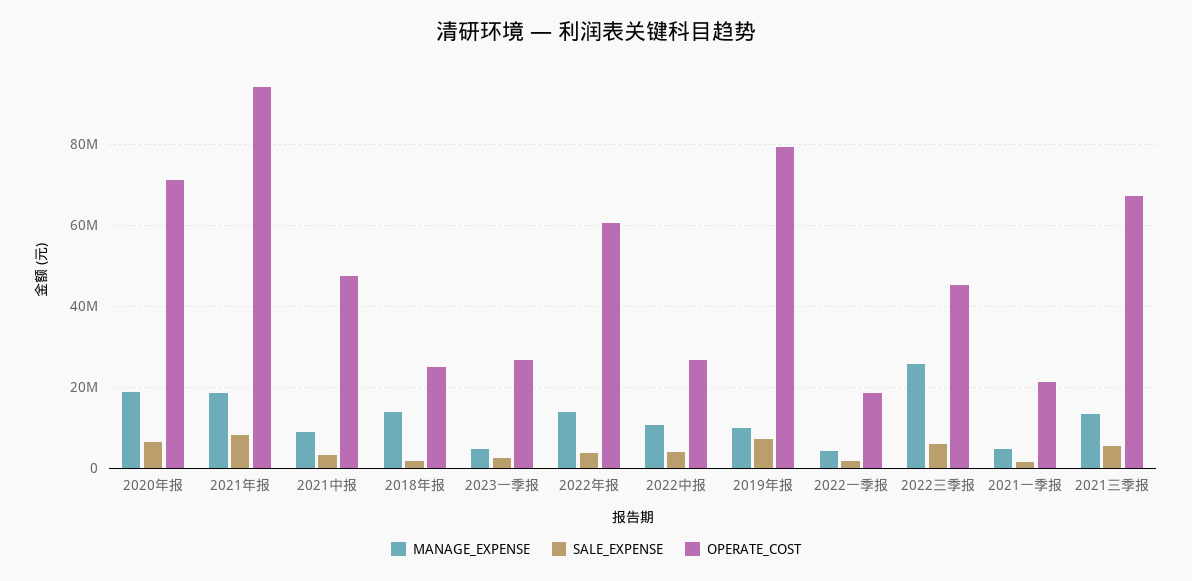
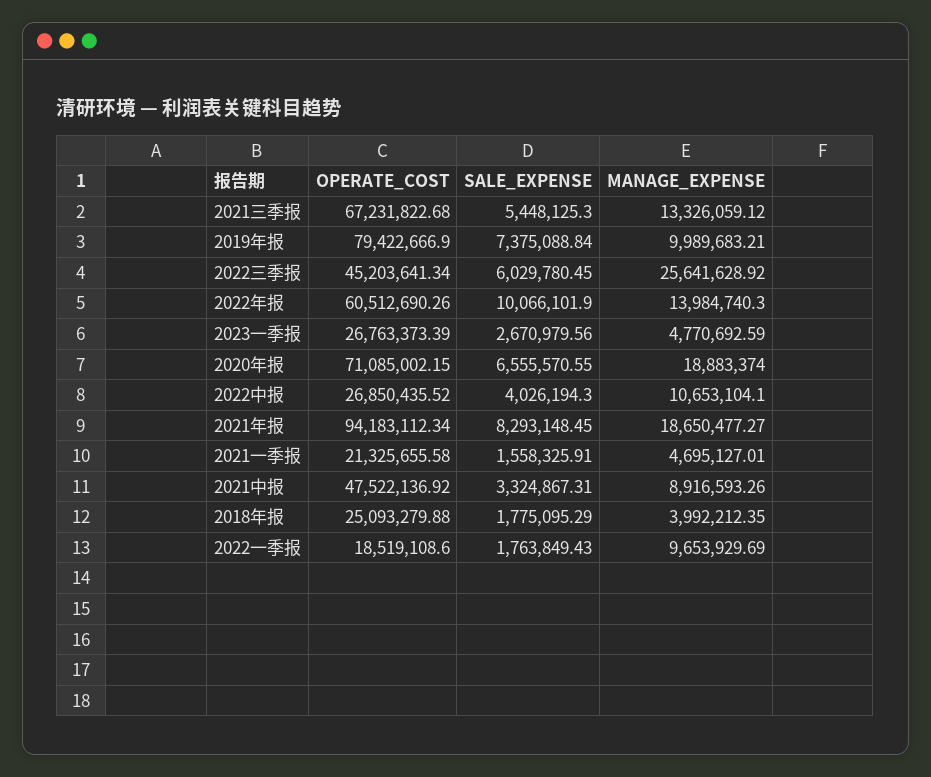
  {
    "MANAGE_EXPENSE": {
      "2020年报": 18883374,
      "2021年报": 18650477.27,
      "2021中报": 8916593.26,
-     "2018年报": 14000000,
+     "2018年报": 3992212.35,
      "2023一季报": 4770692.59,
      "2022年报": 13984740.3,
      "2022中报": 10653104.1,
      "2019年报": 9989683.21,
-     "2022一季报": 4000000,
+     "2022一季报": 9653929.69,
      "2022三季报": 25641628.92,
      "2021一季报": 4695127.01,
      "2021三季报": 13326059.12
    },
    "SALE_EXPENSE": {
      "2020年报": 6555570.55,
      "2021年报": 8293148.45,
      "2021中报": 3324867.31,
      "2018年报": 1775095.29,
      "2023一季报": 2670979.56,
-     "2022年报": 4000000,
+     "2022年报": 10066101.9,
      "2022中报": 4026194.3,
      "2019年报": 7375088.84,
      "2022一季报": 1763849.43,
      "2022三季报": 6029780.45,
      "2021一季报": 1558325.91,
      "2021三季报": 5448125.3
    },
    "OPERATE_COST": {
      "2020年报": 71085002.15,
      "2021年报": 94183112.34,
      "2021中报": 47522136.92,
      "2018年报": 25093279.88,
      "2023一季报": 26763373.39,
      "2022年报": 60512690.26,
      "2022中报": 26850435.52,
      "2019年报": 79422666.9,
      "2022一季报": 18519108.6,
      "2022三季报": 45203641.34,
      "2021一季报": 21325655.58,
      "2021三季报": 67231822.68
    }
  }

